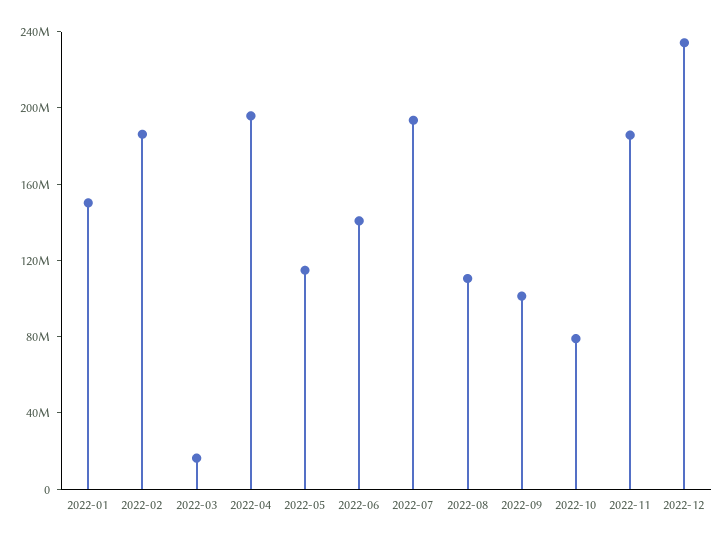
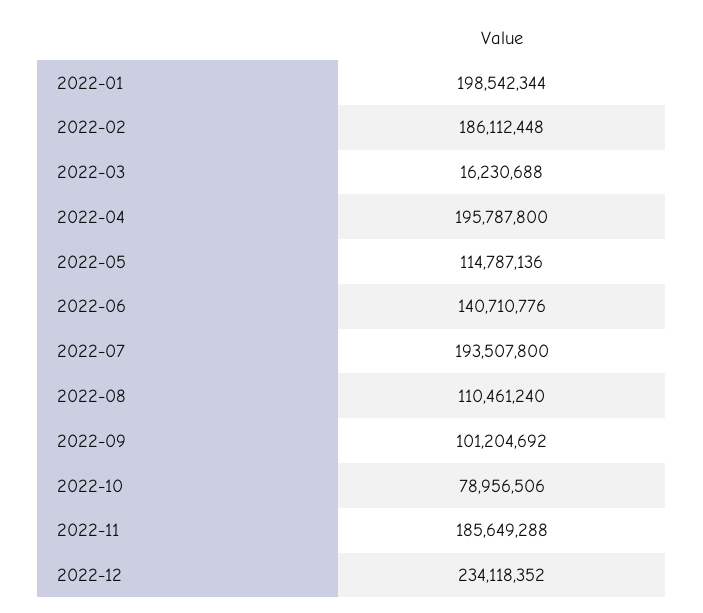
  {
-   "2022-01": 150000000,
+   "2022-01": 198542344,
    "2022-02": 186112448,
    "2022-03": 16230688,
    "2022-04": 195787800,
    "2022-05": 114787136,
    "2022-06": 140710776,
    "2022-07": 193507800,
    "2022-08": 110461240,
    "2022-09": 101204692,
    "2022-10": 78956506,
    "2022-11": 185649288,
    "2022-12": 234118352
  }

